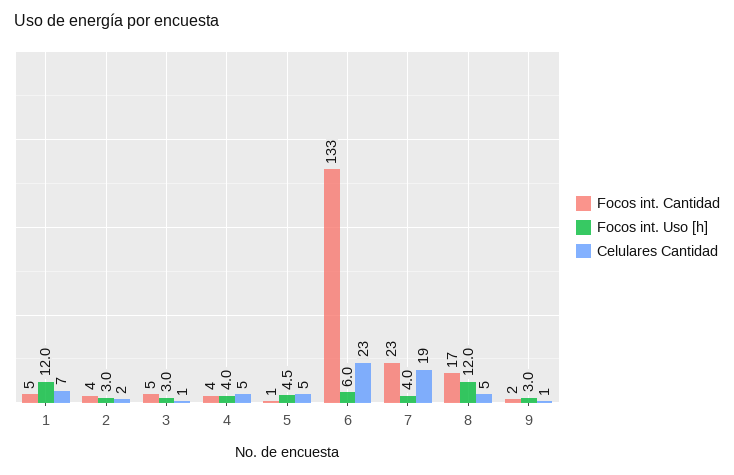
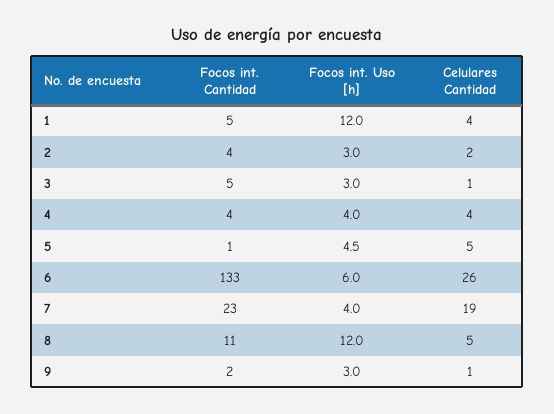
  {
    "Focos int. Cantidad": {
      "1": 5,
      "2": 4,
      "3": 5,
      "4": 4,
      "5": 1,
      "6": 133,
      "7": 23,
-     "8": 17,
+     "8": 11,
      "9": 2
    },
    "Focos int. Uso [h]": {
      "1": 12,
      "2": 3,
      "3": 3,
      "4": 4,
      "5": 4.5,
      "6": 6,
      "7": 4,
      "8": 12,
      "9": 3
    },
    "Celulares Cantidad": {
-     "1": 7,
+     "1": 4,
      "2": 2,
      "3": 1,
-     "4": 5,
+     "4": 4,
      "5": 5,
-     "6": 23,
+     "6": 26,
      "7": 19,
      "8": 5,
      "9": 1
    }
  }

